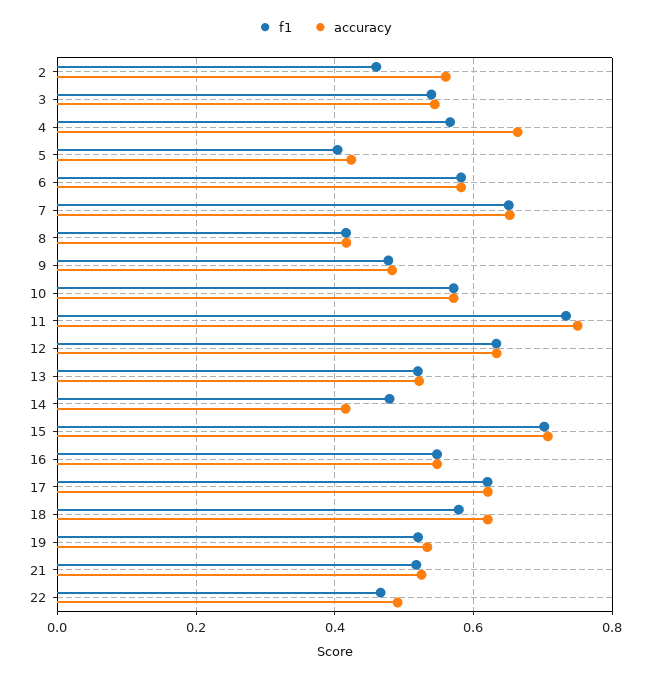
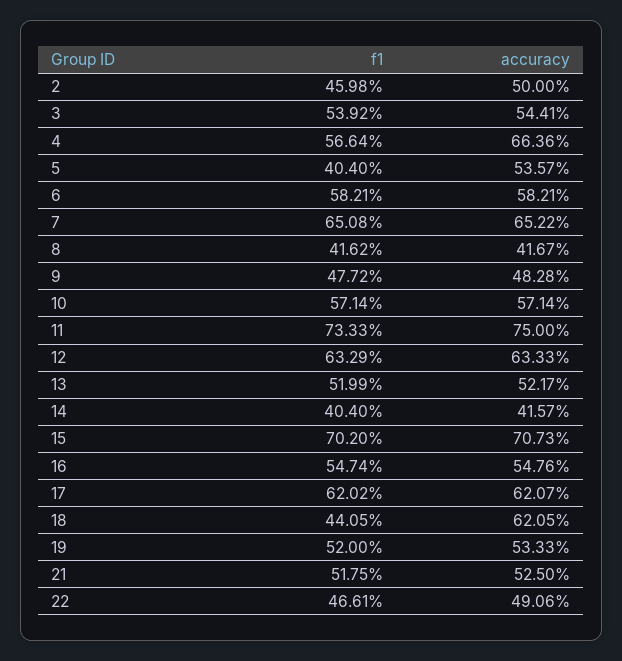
  {
    "f1": {
      "2": 0.4598,
      "3": 0.5392,
      "4": 0.5664,
      "5": 0.404,
      "6": 0.5821,
      "7": 0.6508,
      "8": 0.4162,
      "9": 0.4772,
      "10": 0.5714,
      "11": 0.7333,
      "12": 0.6329,
      "13": 0.5199,
-     "14": 0.48,
+     "14": 0.404,
      "15": 0.702,
      "16": 0.5474,
      "17": 0.6202,
-     "18": 0.58,
+     "18": 0.4405,
      "19": 0.52,
      "21": 0.5175,
      "22": 0.4661
    },
    "accuracy": {
-     "2": 0.56,
+     "2": 0.5,
      "3": 0.5441,
      "4": 0.6636,
-     "5": 0.42,
+     "5": 0.5357,
      "6": 0.5821,
      "7": 0.6522,
      "8": 0.4167,
      "9": 0.4828,
      "10": 0.5714,
      "11": 0.75,
      "12": 0.6333,
      "13": 0.5217,
      "14": 0.4157,
      "15": 0.7073,
      "16": 0.5476,
      "17": 0.6207,
      "18": 0.6205,
      "19": 0.5333,
      "21": 0.525,
      "22": 0.4906
    }
  }

